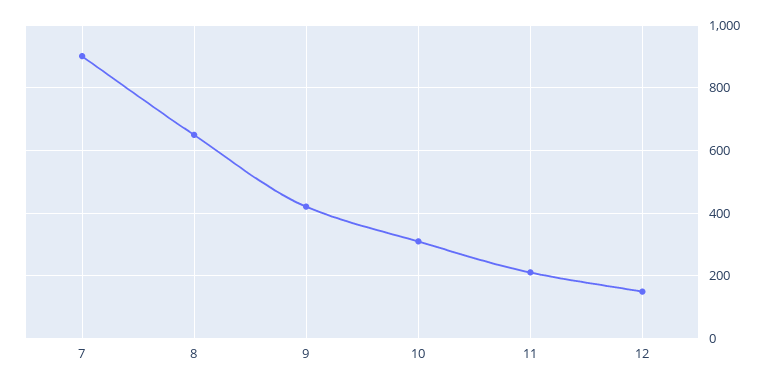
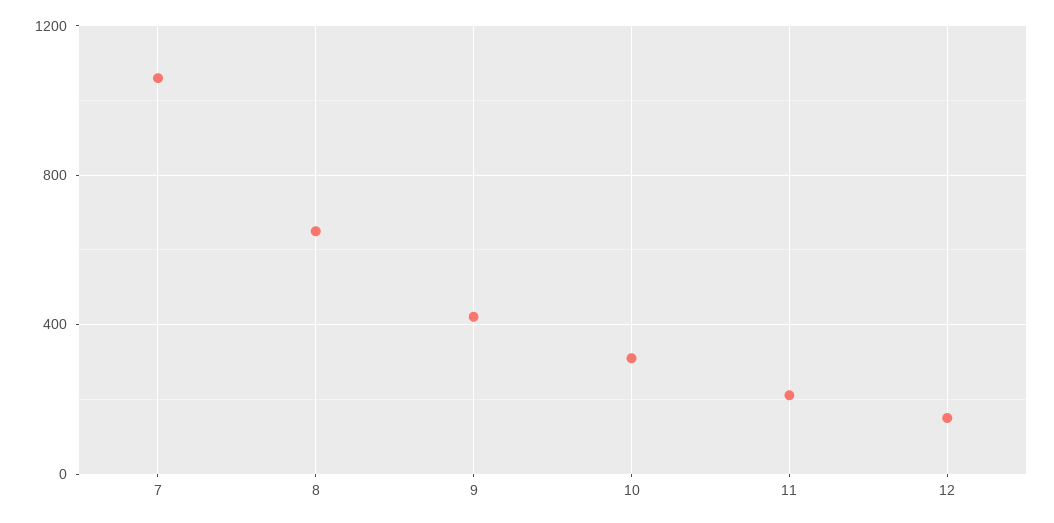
  {
-   "7": 900,
+   "7": 1050,
    "8": 660,
    "9": 420,
    "10": 320,
    "11": 220,
    "12": 160
  }

